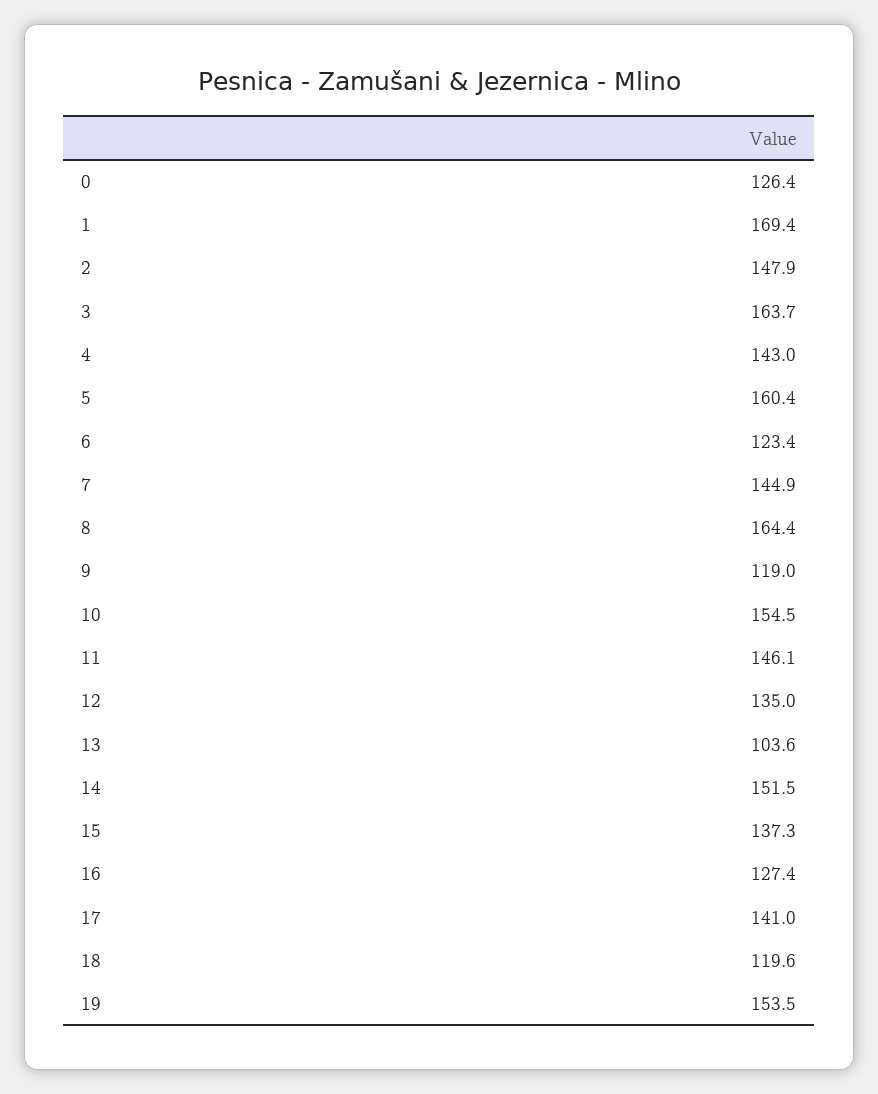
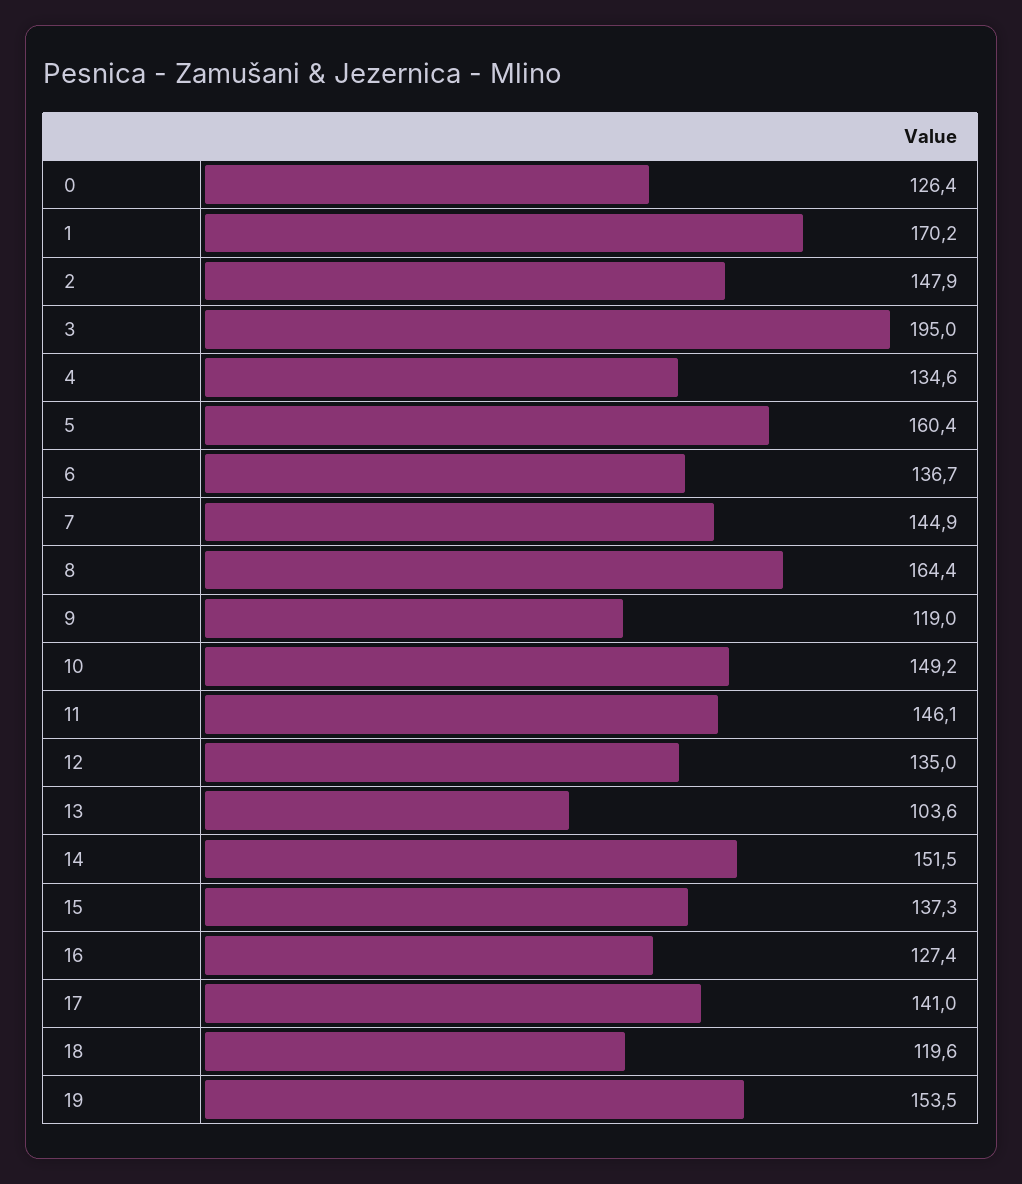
  {
    "0": 126.4,
-   "1": 169.4,
+   "1": 170.2,
    "2": 147.9,
-   "3": 163.7,
+   "3": 195,
-   "4": 143,
+   "4": 134.6,
    "5": 160.4,
-   "6": 123.4,
+   "6": 136.7,
    "7": 144.9,
    "8": 164.4,
    "9": 119,
-   "10": 154.5,
+   "10": 149.2,
    "11": 146.1,
    "12": 135,
    "13": 103.6,
    "14": 151.5,
    "15": 137.3,
    "16": 127.4,
    "17": 141,
    "18": 119.6,
    "19": 153.5
  }

